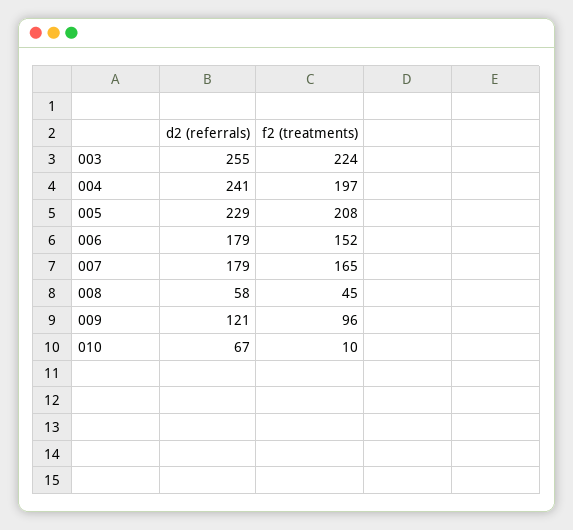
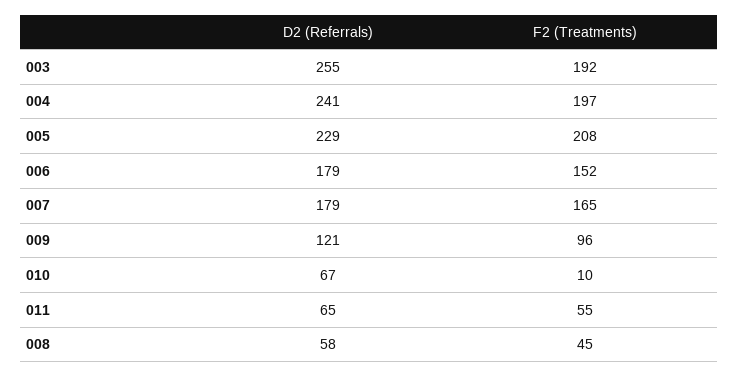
  {
    "d2 (referrals)": {
      "003": 255,
      "004": 241,
      "005": 229,
      "006": 179,
      "007": 179,
      "008": 58,
      "009": 121,
-     "010": 67
+     "010": 67,
+     "011": 65
    },
    "f2 (treatments)": {
-     "003": 224,
+     "003": 192,
      "004": 197,
      "005": 208,
      "006": 152,
      "007": 165,
      "008": 45,
      "009": 96,
-     "010": 10
+     "010": 10,
+     "011": 55
    }
  }

